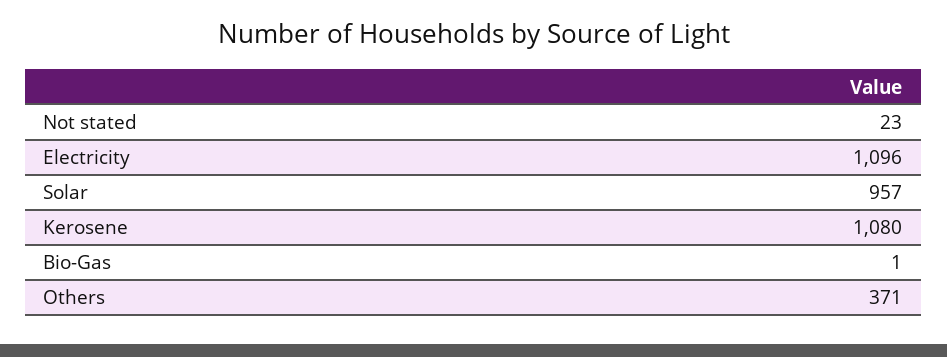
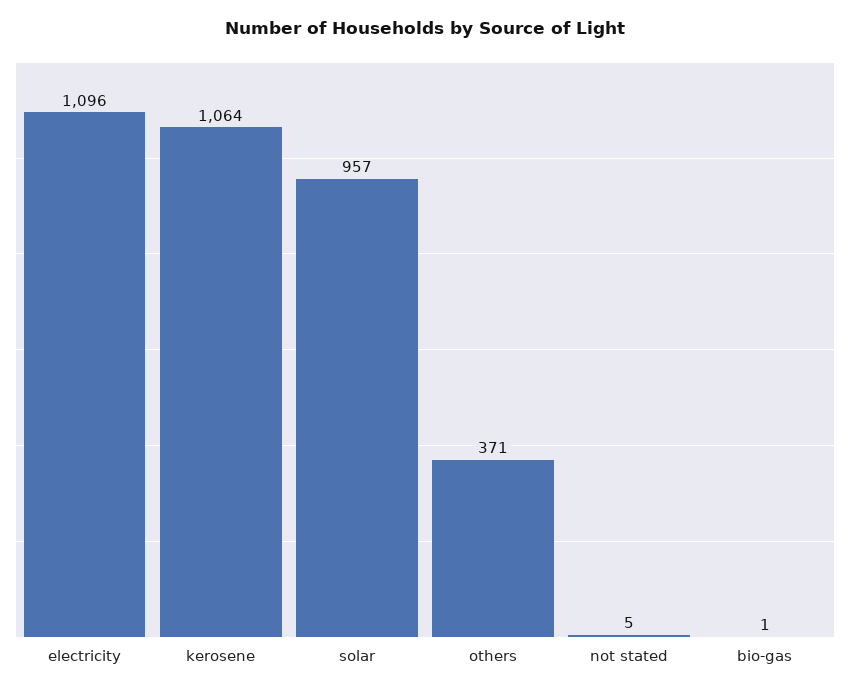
  {
-   "Not stated": 23,
+   "Not stated": 5,
    "Electricity": 1096,
    "Solar": 957,
-   "Kerosene": 1080,
+   "Kerosene": 1064,
    "Bio-Gas": 1,
    "Others": 371
  }

